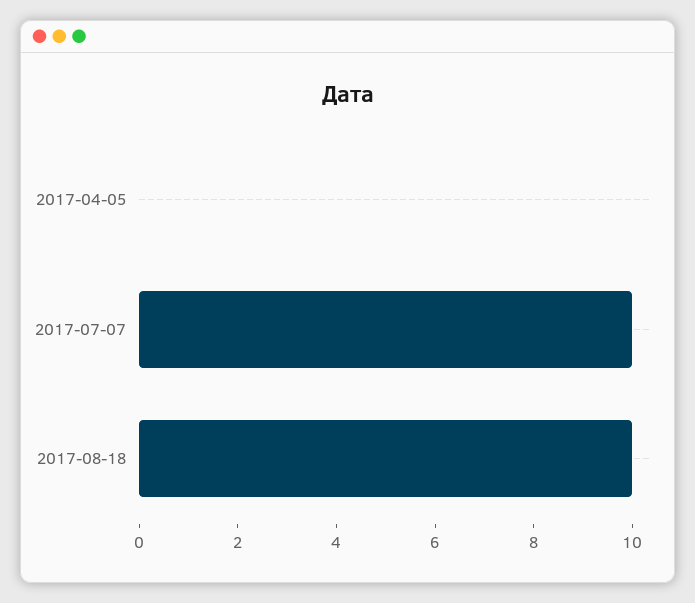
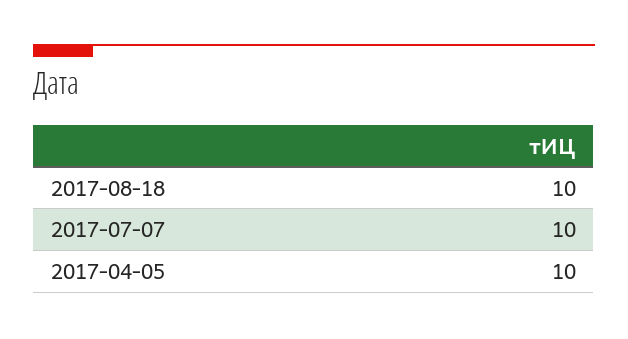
  {
-   "2017-04-05": 0,
+   "2017-04-05": 10,
    "2017-07-07": 10,
    "2017-08-18": 10
  }

